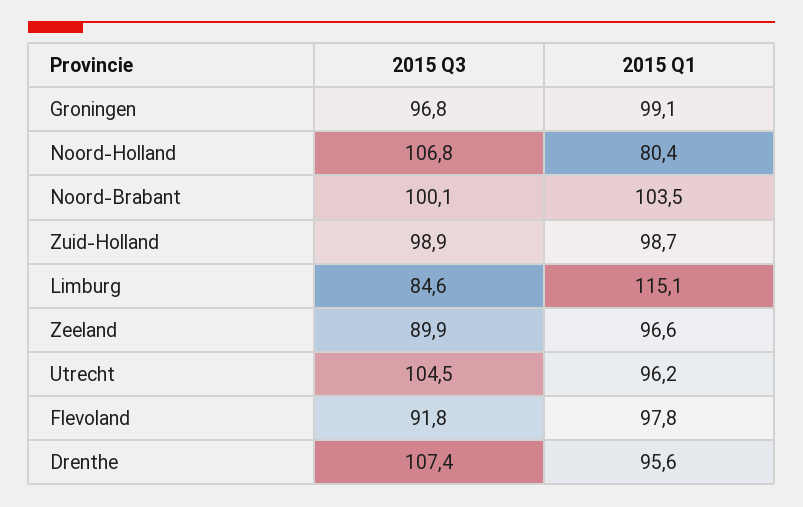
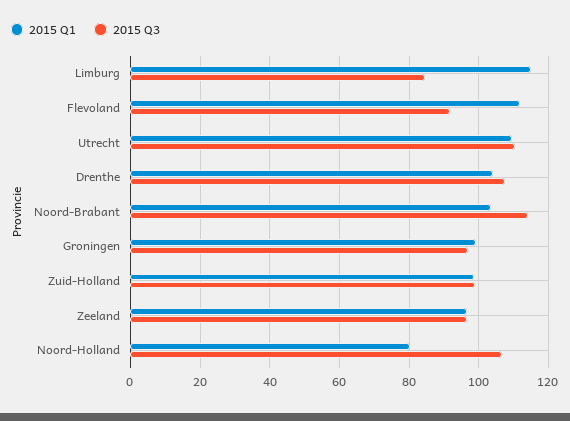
  {
    "2015 Q3": {
      "Groningen": 96.8,
      "Noord-Holland": 106.8,
-     "Noord-Brabant": 100.1,
+     "Noord-Brabant": 114,
      "Zuid-Holland": 98.9,
      "Limburg": 84.6,
-     "Zeeland": 89.9,
+     "Zeeland": 96,
-     "Utrecht": 104.5,
+     "Utrecht": 110,
      "Flevoland": 91.8,
      "Drenthe": 107.4
    },
    "2015 Q1": {
      "Groningen": 99.1,
      "Noord-Holland": 80.4,
      "Noord-Brabant": 103.5,
      "Zuid-Holland": 98.7,
      "Limburg": 115.1,
      "Zeeland": 96.6,
-     "Utrecht": 96.2,
+     "Utrecht": 110,
-     "Flevoland": 97.8,
+     "Flevoland": 112,
-     "Drenthe": 95.6
+     "Drenthe": 104
    }
  }

